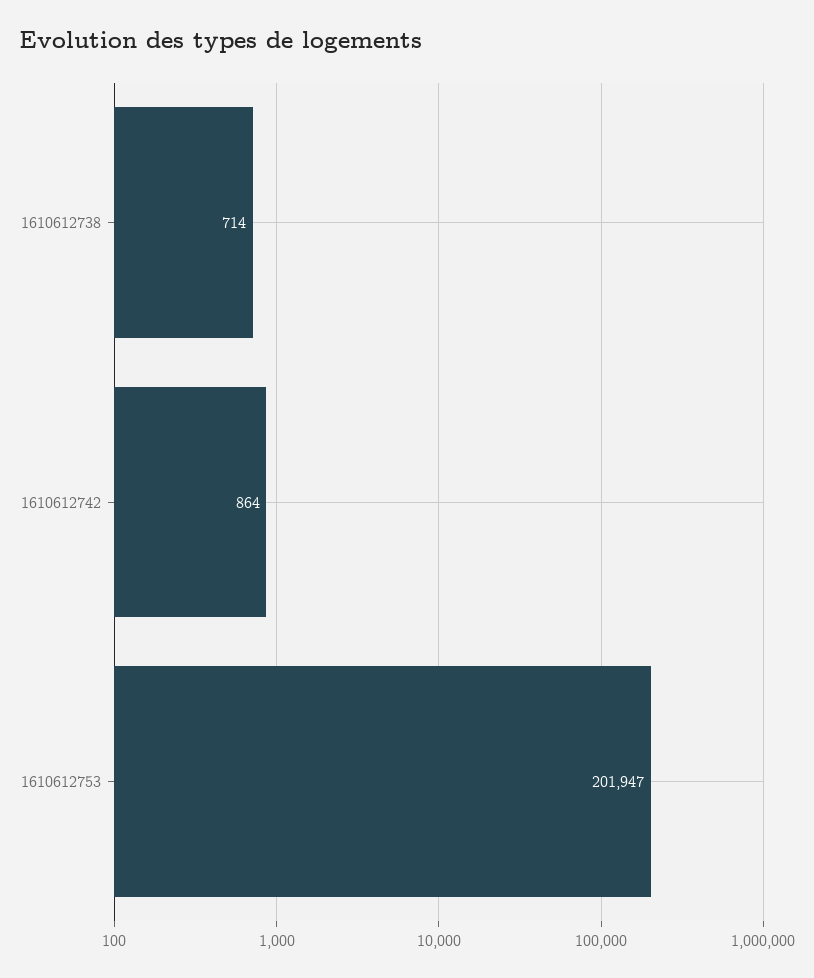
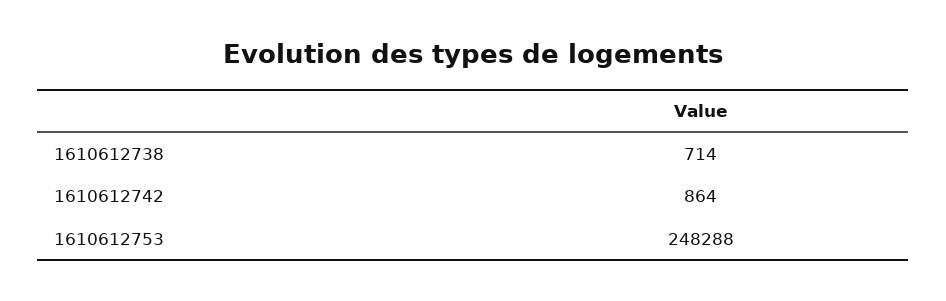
  {
    "1610612738": 714,
    "1610612742": 864,
-   "1610612753": 201947
+   "1610612753": 248288
  }

